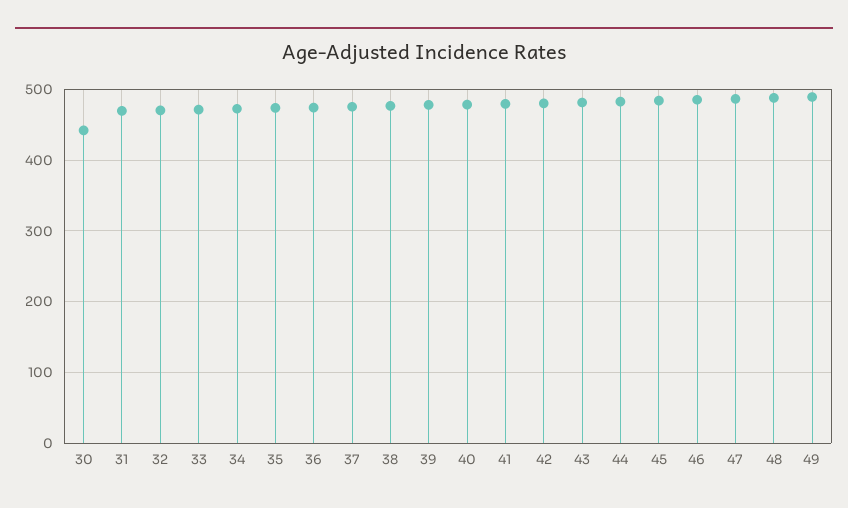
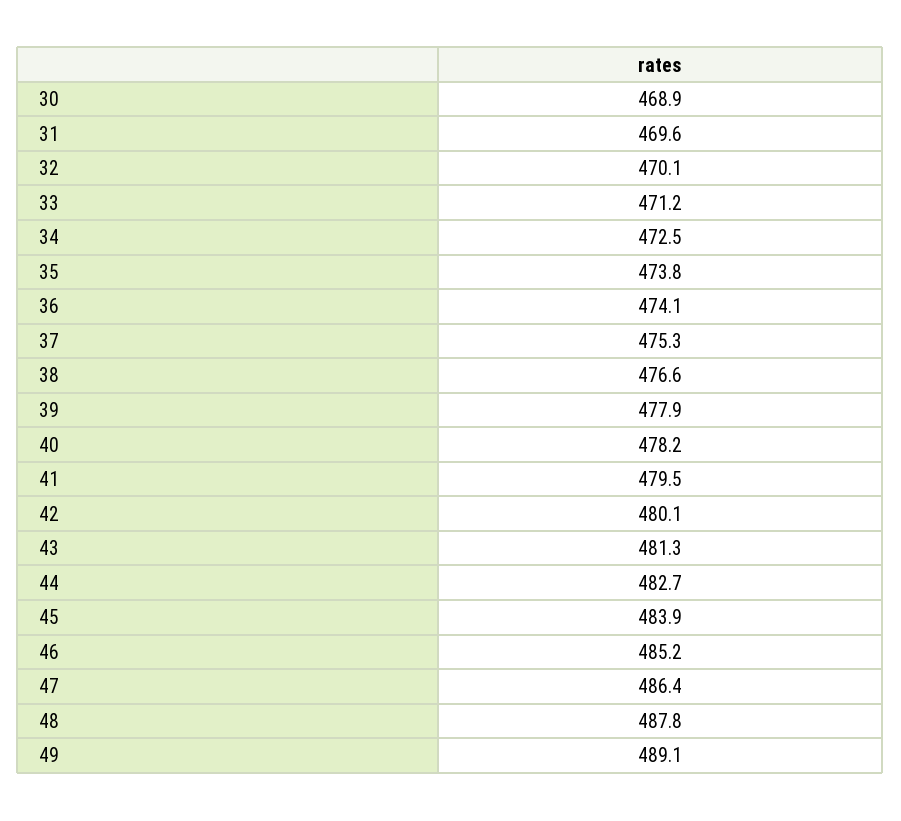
  {
-   "30": 440,
+   "30": 468.9,
    "31": 469.6,
    "32": 470.1,
    "33": 471.2,
    "34": 472.5,
    "35": 473.8,
    "36": 474.1,
    "37": 475.3,
    "38": 476.6,
    "39": 477.9,
    "40": 478.2,
    "41": 479.5,
    "42": 480.1,
    "43": 481.3,
    "44": 482.7,
    "45": 483.9,
    "46": 485.2,
    "47": 486.4,
    "48": 487.8,
    "49": 489.1
  }

